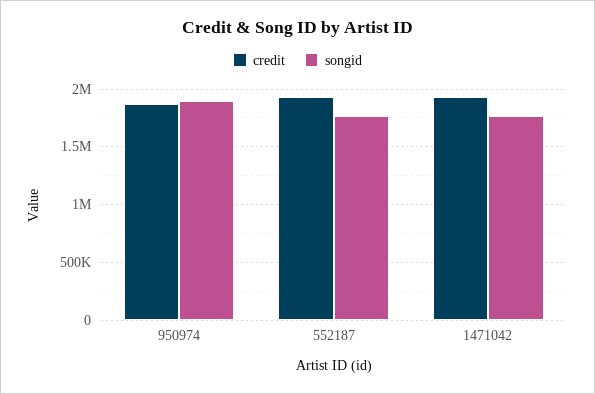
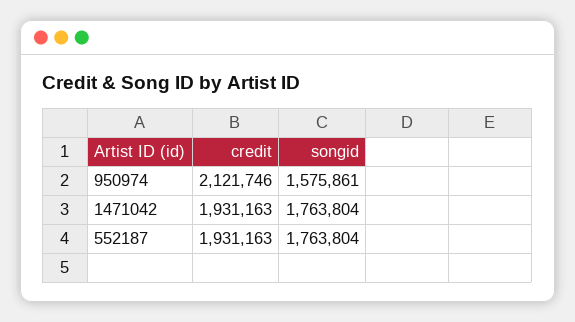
  {
    "credit": {
-     "950974": 1900000,
+     "950974": 2121746,
      "552187": 1931163,
      "1471042": 1931163
    },
    "songid": {
-     "950974": 1900000,
+     "950974": 1575861,
      "552187": 1763804,
      "1471042": 1763804
    }
  }

